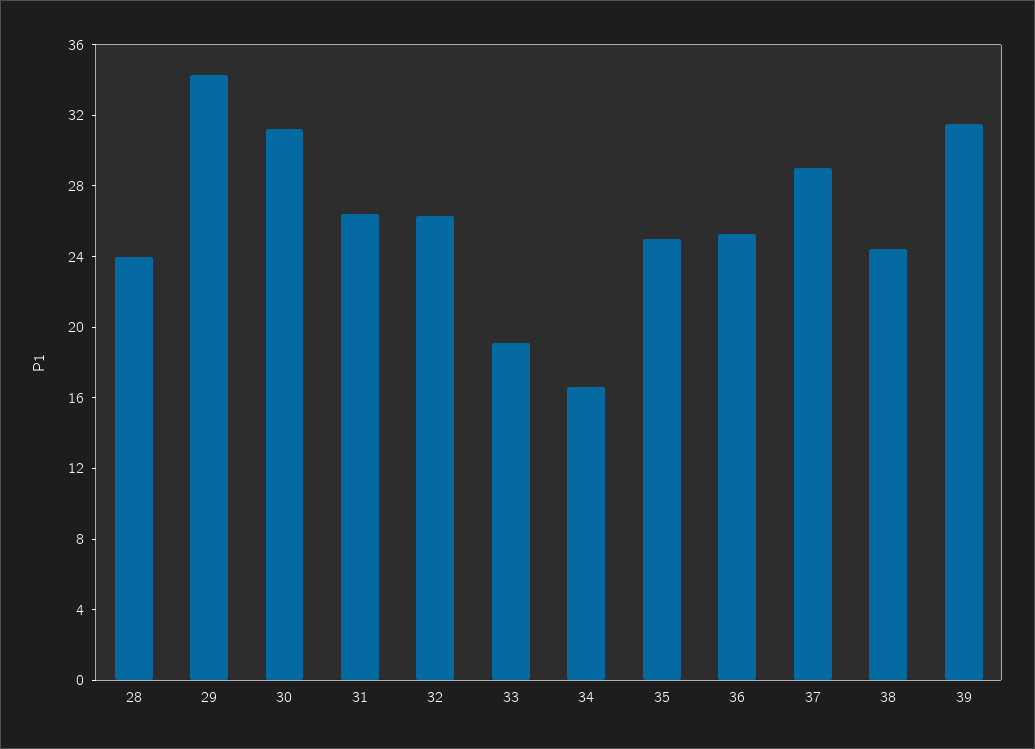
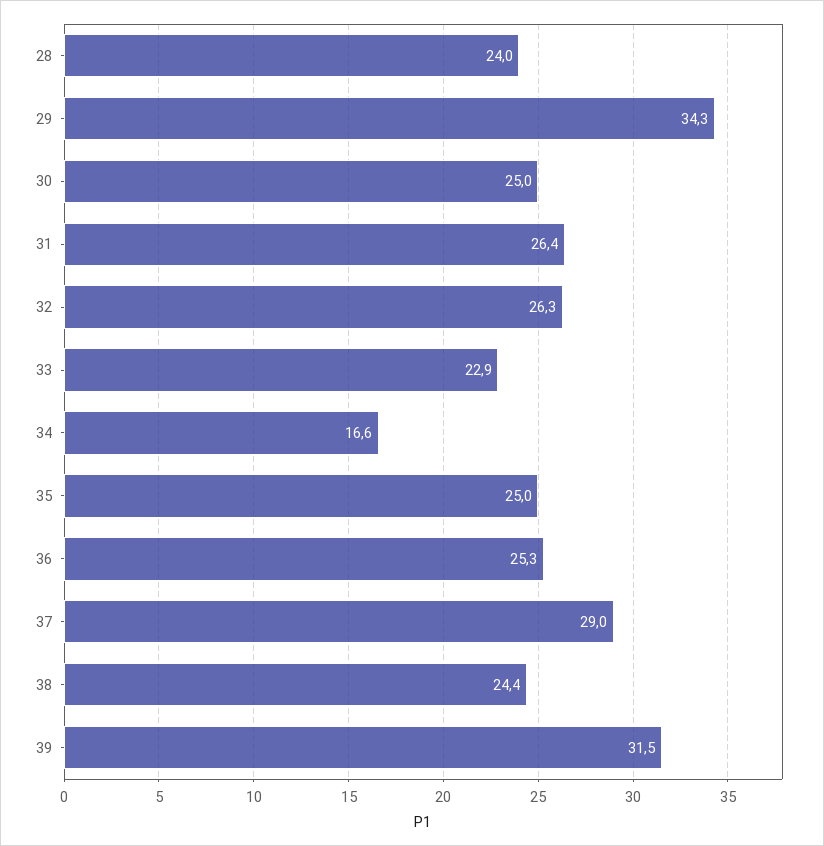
  {
    "28": 24,
    "29": 34.3,
-   "30": 31,
+   "30": 25,
    "31": 26.4,
    "32": 26.3,
-   "33": 19,
+   "33": 22.9,
    "34": 16.6,
    "35": 25,
    "36": 25.3,
    "37": 29,
    "38": 24.4,
    "39": 31.5
  }

